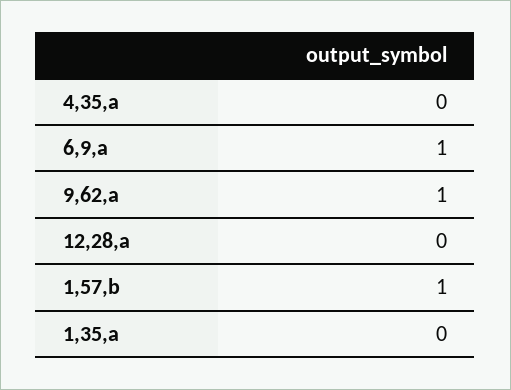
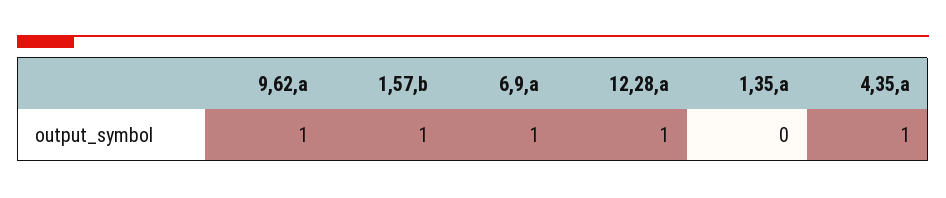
  {
-   "4,35,a": 0,
+   "4,35,a": 1,
    "6,9,a": 1,
    "9,62,a": 1,
-   "12,28,a": 0,
+   "12,28,a": 1,
    "1,57,b": 1,
    "1,35,a": 0
  }

